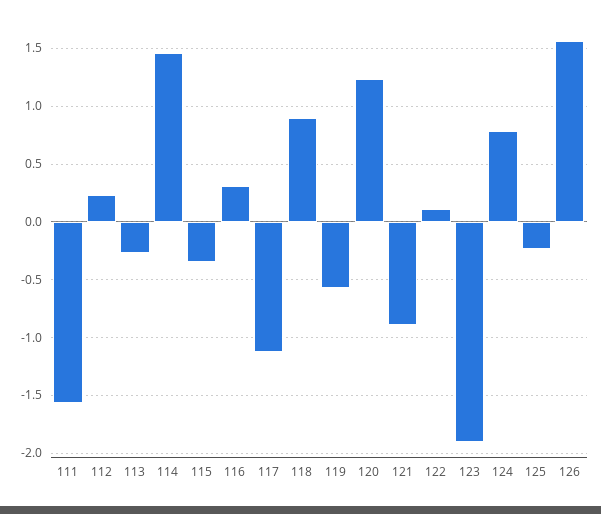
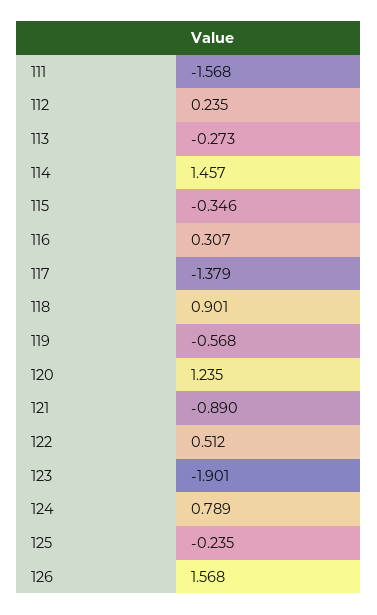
  {
    "111": -1.568,
    "112": 0.235,
    "113": -0.273,
    "114": 1.457,
    "115": -0.346,
    "116": 0.307,
-   "117": -1.1,
+   "117": -1.379,
    "118": 0.901,
    "119": -0.568,
    "120": 1.235,
    "121": -0.89,
-   "122": 0.1,
+   "122": 0.512,
    "123": -1.901,
    "124": 0.789,
    "125": -0.235,
    "126": 1.568
  }

